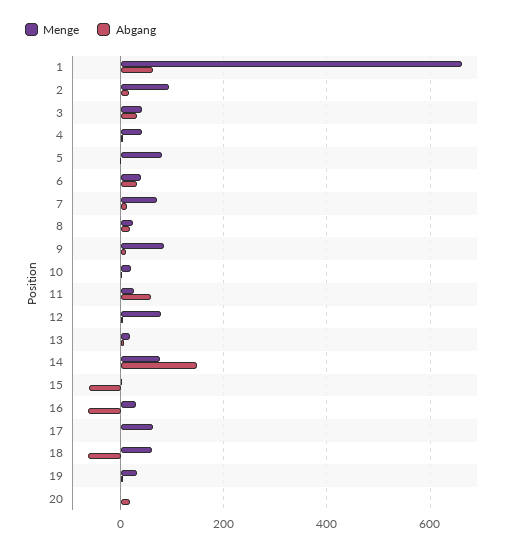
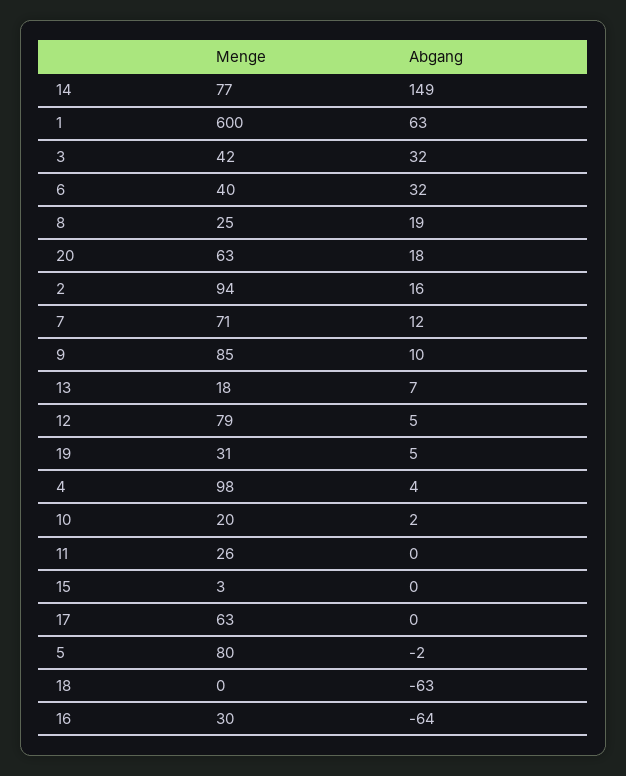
  {
    "Menge": {
-     "1": 660,
+     "1": 600,
      "2": 94,
      "3": 42,
-     "4": 40,
+     "4": 98,
      "5": 80,
      "6": 40,
      "7": 71,
      "8": 25,
      "9": 85,
      "10": 20,
      "11": 26,
      "12": 79,
      "13": 18,
      "14": 77,
      "15": 3,
      "16": 30,
      "17": 63,
-     "18": 60,
+     "18": 0,
      "19": 31,
-     "20": 0
+     "20": 63
    },
    "Abgang": {
      "1": 63,
      "2": 16,
      "3": 32,
      "4": 4,
      "5": -2,
      "6": 32,
      "7": 12,
      "8": 19,
      "9": 10,
      "10": 2,
-     "11": 60,
+     "11": 0,
      "12": 5,
      "13": 7,
      "14": 149,
-     "15": -60,
+     "15": 0,
      "16": -64,
      "17": 0,
      "18": -63,
      "19": 5,
      "20": 18
    }
  }

